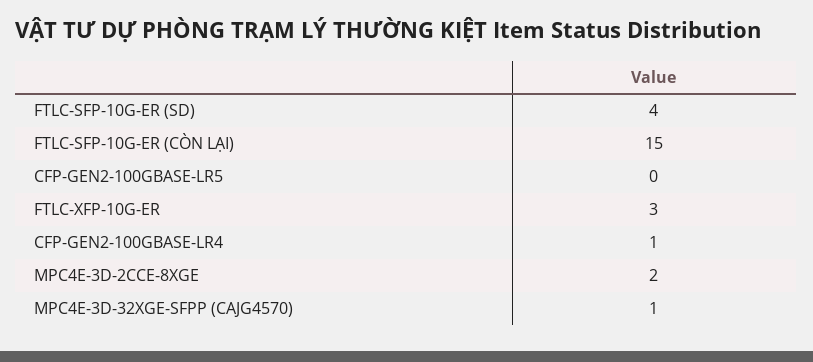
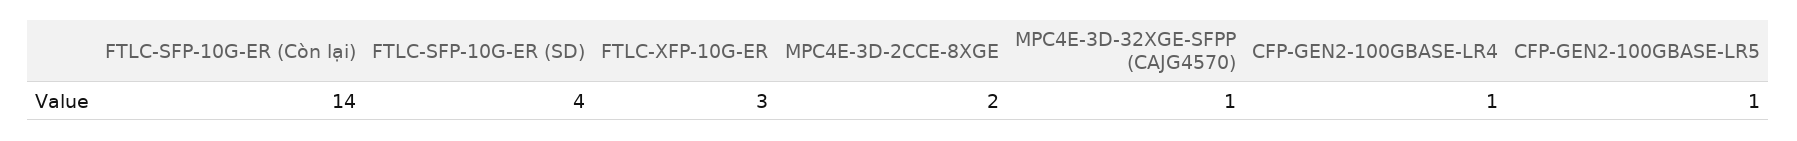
  {
    "FTLC-SFP-10G-ER (SD)": 4,
-   "FTLC-SFP-10G-ER (CÒN LẠI)": 15,
+   "FTLC-SFP-10G-ER (CÒN LẠI)": 14,
-   "CFP-GEN2-100GBASE-LR5": 0,
+   "CFP-GEN2-100GBASE-LR5": 1,
    "FTLC-XFP-10G-ER": 3,
    "CFP-GEN2-100GBASE-LR4": 1,
    "MPC4E-3D-2CCE-8XGE": 2,
    "MPC4E-3D-32XGE-SFPP (CAJG4570)": 1
  }

